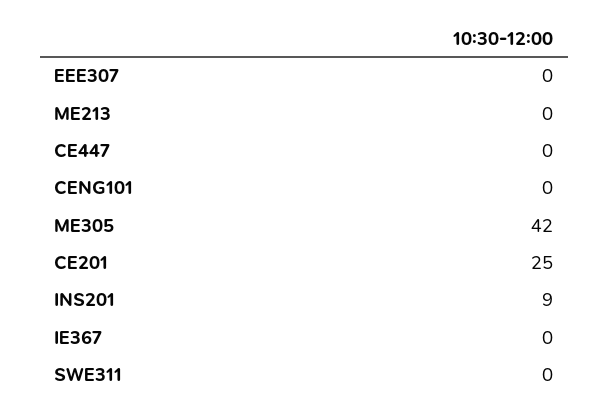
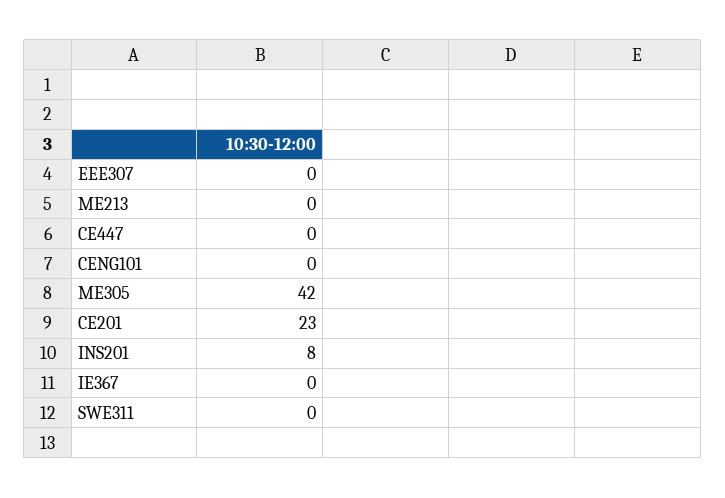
  {
    "EEE307": 0,
    "ME213": 0,
    "CE447": 0,
    "CENG101": 0,
    "ME305": 42,
-   "CE201": 25,
+   "CE201": 23,
-   "INS201": 9,
+   "INS201": 8,
    "IE367": 0,
    "SWE311": 0
  }

